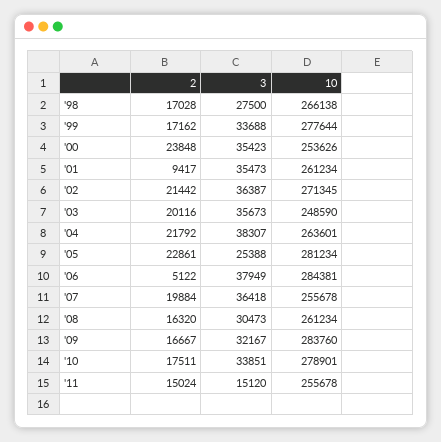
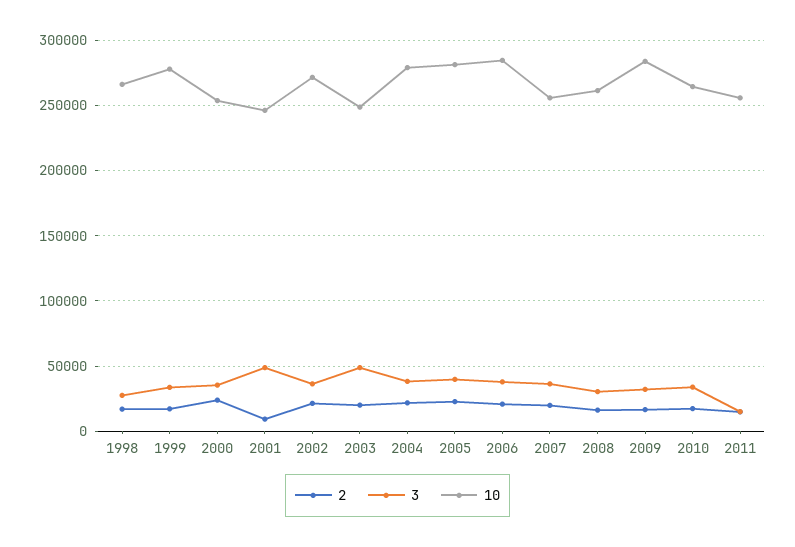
  {
    "2": {
      "'98": 17028,
      "'99": 17162,
      "'00": 23848,
      "'01": 9417,
      "'02": 21442,
      "'03": 20116,
      "'04": 21792,
      "'05": 22861,
-     "'06": 5122,
+     "'06": 20000,
      "'07": 19884,
      "'08": 16320,
      "'09": 16667,
      "'10": 17511,
      "'11": 15024
    },
    "3": {
      "'98": 27500,
      "'99": 33688,
      "'00": 35423,
-     "'01": 35473,
+     "'01": 50000,
      "'02": 36387,
-     "'03": 35673,
+     "'03": 50000,
      "'04": 38307,
-     "'05": 25388,
+     "'05": 40000,
      "'06": 37949,
      "'07": 36418,
      "'08": 30473,
      "'09": 32167,
      "'10": 33851,
      "'11": 15120
    },
    "10": {
      "'98": 266138,
      "'99": 277644,
      "'00": 253626,
-     "'01": 261234,
+     "'01": 245000,
      "'02": 271345,
      "'03": 248590,
-     "'04": 263601,
+     "'04": 280000,
      "'05": 281234,
      "'06": 284381,
      "'07": 255678,
      "'08": 261234,
      "'09": 283760,
-     "'10": 278901,
+     "'10": 265000,
      "'11": 255678
    }
  }

